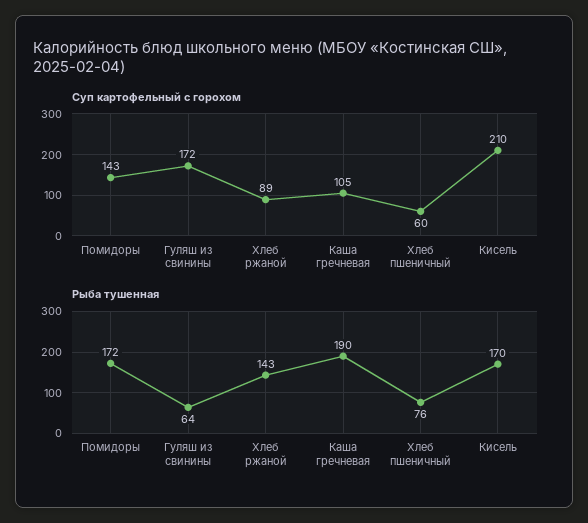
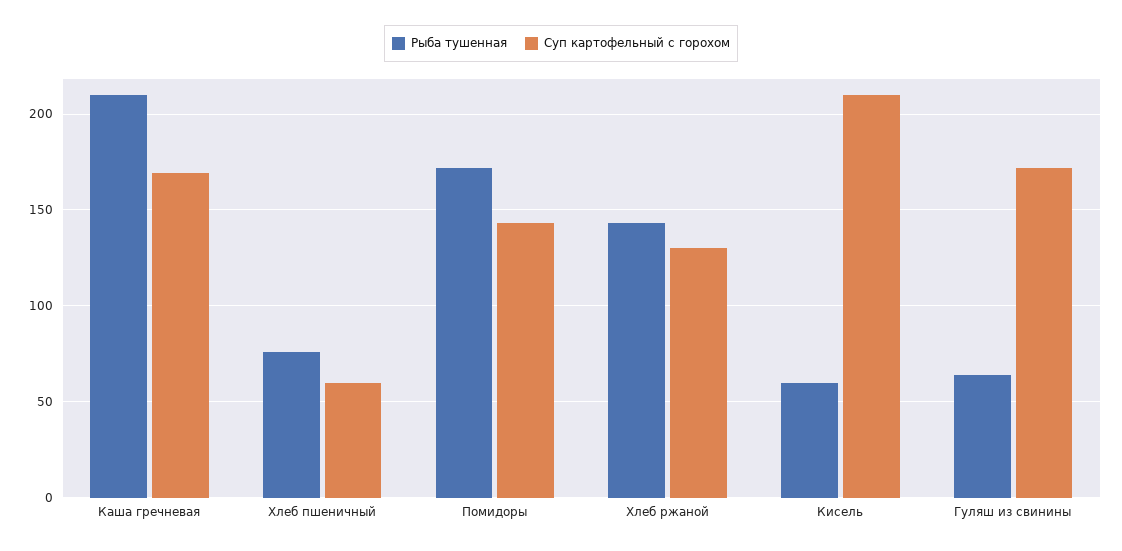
  {
    "Суп картофельный с горохом": {
      "Помидоры": 143,
      "Гуляш из свинины": 172,
-     "Хлеб ржаной": 89,
+     "Хлеб ржаной": 130,
-     "Каша гречневая": 105,
+     "Каша гречневая": 170,
      "Хлеб пшеничный": 60,
      "Кисель": 210
    },
    "Рыба тушенная": {
      "Помидоры": 172,
      "Гуляш из свинины": 64,
      "Хлеб ржаной": 143,
-     "Каша гречневая": 190,
+     "Каша гречневая": 210,
      "Хлеб пшеничный": 76,
-     "Кисель": 170
+     "Кисель": 60
    }
  }

